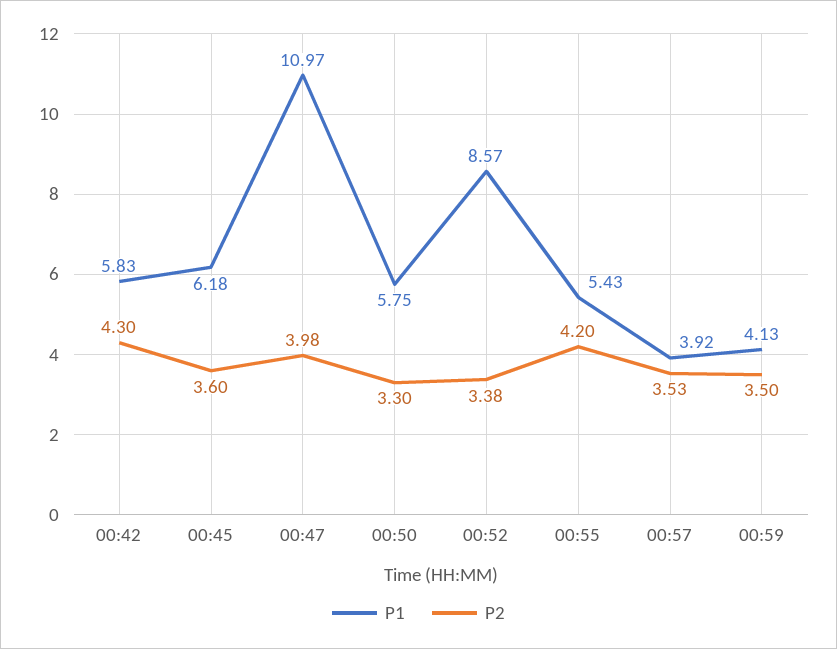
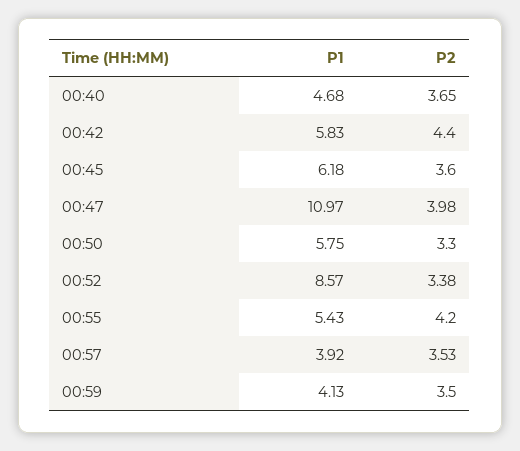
  {
    "P1": {
      "00:42": 5.83,
      "00:45": 6.18,
      "00:47": 10.97,
      "00:50": 5.75,
      "00:52": 8.57,
      "00:55": 5.43,
      "00:57": 3.92,
-     "00:59": 4.13
+     "00:59": 4.13,
+     "00:40": 4.68
    },
    "P2": {
-     "00:42": 4.3,
+     "00:42": 4.4,
      "00:45": 3.6,
      "00:47": 3.98,
      "00:50": 3.3,
      "00:52": 3.38,
      "00:55": 4.2,
      "00:57": 3.53,
-     "00:59": 3.5
+     "00:59": 3.5,
+     "00:40": 3.65
    }
  }

